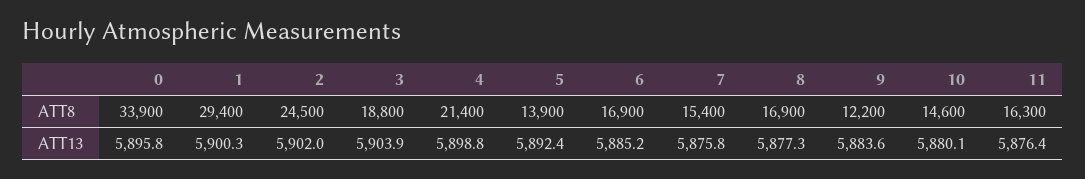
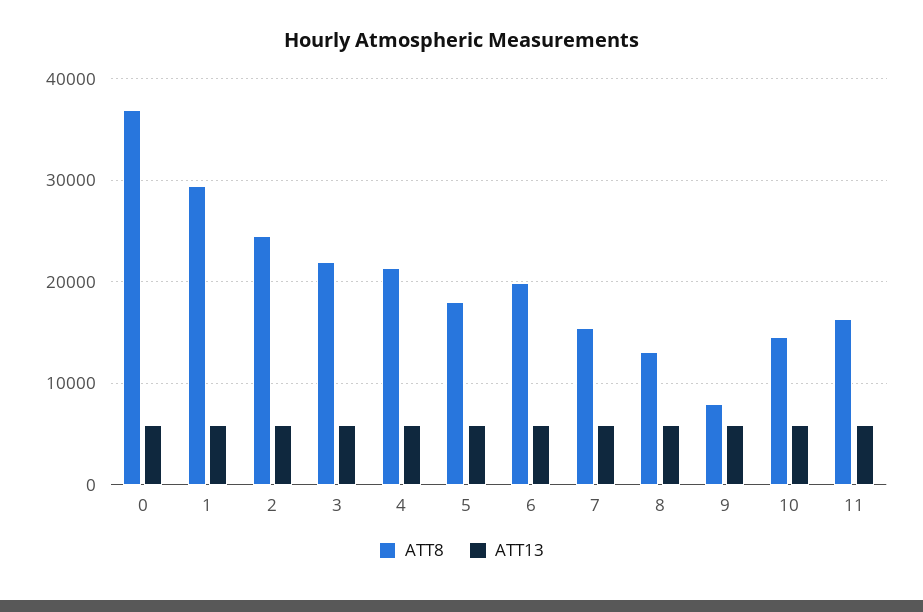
  {
    "ATT8": {
-     "0": 33900,
+     "0": 37000,
      "1": 29400,
      "2": 24500,
-     "3": 18800,
+     "3": 22000,
      "4": 21400,
-     "5": 13900,
+     "5": 18000,
-     "6": 16900,
+     "6": 20000,
      "7": 15400,
-     "8": 16900,
+     "8": 13000,
-     "9": 12200,
+     "9": 8000,
      "10": 14600,
      "11": 16300
    },
    "ATT13": {
      "0": 5895.8,
      "1": 5900.3,
      "2": 5902,
      "3": 5903.9,
      "4": 5898.8,
      "5": 5892.4,
      "6": 5885.2,
      "7": 5875.8,
      "8": 5877.3,
      "9": 5883.6,
      "10": 5880.1,
      "11": 5876.4
    }
  }

